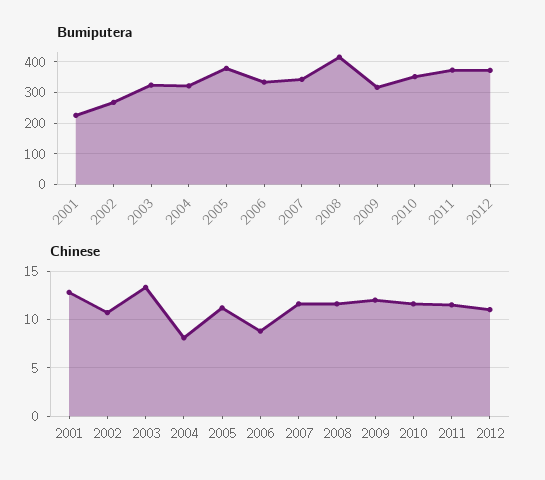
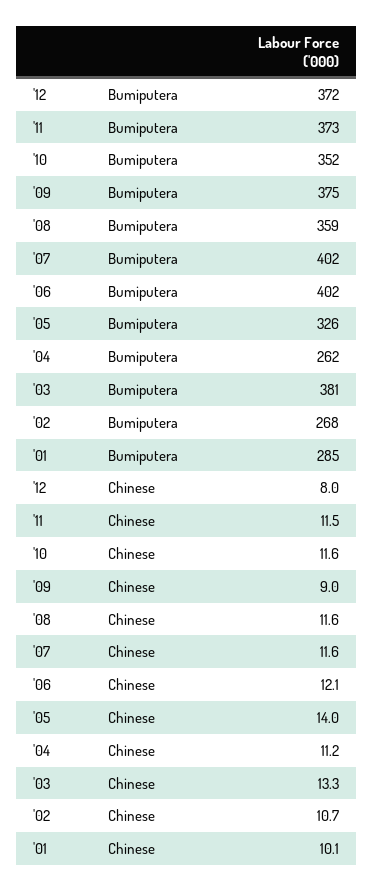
  {
    "Bumiputera": {
-     "2001": 220,
+     "2001": 285,
      "2002": 268,
-     "2003": 320,
+     "2003": 381,
-     "2004": 320,
+     "2004": 262,
-     "2005": 380,
+     "2005": 326,
-     "2006": 340,
+     "2006": 402,
-     "2007": 340,
+     "2007": 402,
-     "2008": 420,
+     "2008": 359,
-     "2009": 320,
+     "2009": 375,
      "2010": 352,
      "2011": 373,
      "2012": 372
    },
    "Chinese": {
-     "2001": 13,
+     "2001": 10.1,
      "2002": 10.7,
      "2003": 13.3,
-     "2004": 8,
+     "2004": 11.2,
-     "2005": 11,
+     "2005": 14,
-     "2006": 9,
+     "2006": 12.1,
      "2007": 11.6,
      "2008": 11.6,
-     "2009": 12,
+     "2009": 9,
      "2010": 11.6,
      "2011": 11.5,
-     "2012": 11
+     "2012": 8
    }
  }

